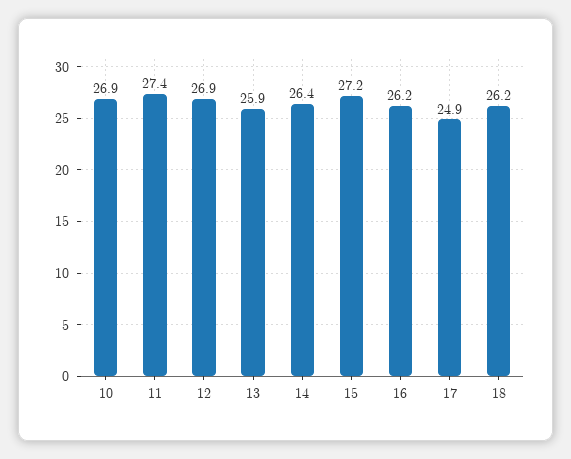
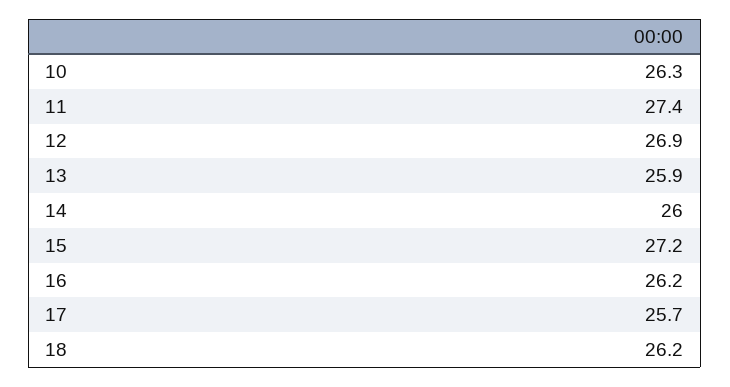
  {
-   "10": 26.9,
+   "10": 26.3,
    "11": 27.4,
    "12": 26.9,
    "13": 25.9,
-   "14": 26.4,
+   "14": 26,
    "15": 27.2,
    "16": 26.2,
-   "17": 24.9,
+   "17": 25.7,
    "18": 26.2
  }

